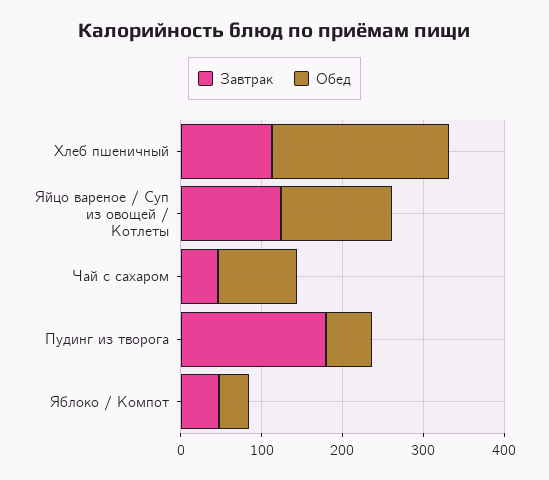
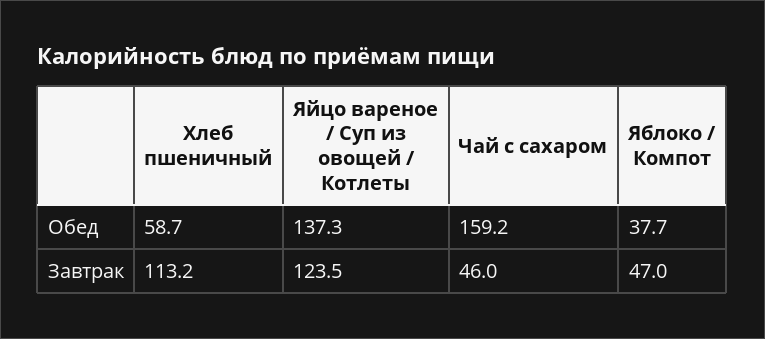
  {
    "Завтрак": {
      "Хлеб пшеничный": 113.2,
      "Яйцо вареное / Суп из овощей / Котлеты": 123.5,
      "Чай с сахаром": 46,
-     "Пудинг из творога": 180,
      "Яблоко / Компот": 47
    },
    "Обед": {
-     "Хлеб пшеничный": 220,
+     "Хлеб пшеничный": 58.7,
      "Яйцо вареное / Суп из овощей / Котлеты": 137.3,
-     "Чай с сахаром": 100,
+     "Чай с сахаром": 159.2,
-     "Пудинг из творога": 60,
      "Яблоко / Компот": 37.7
    }
  }

